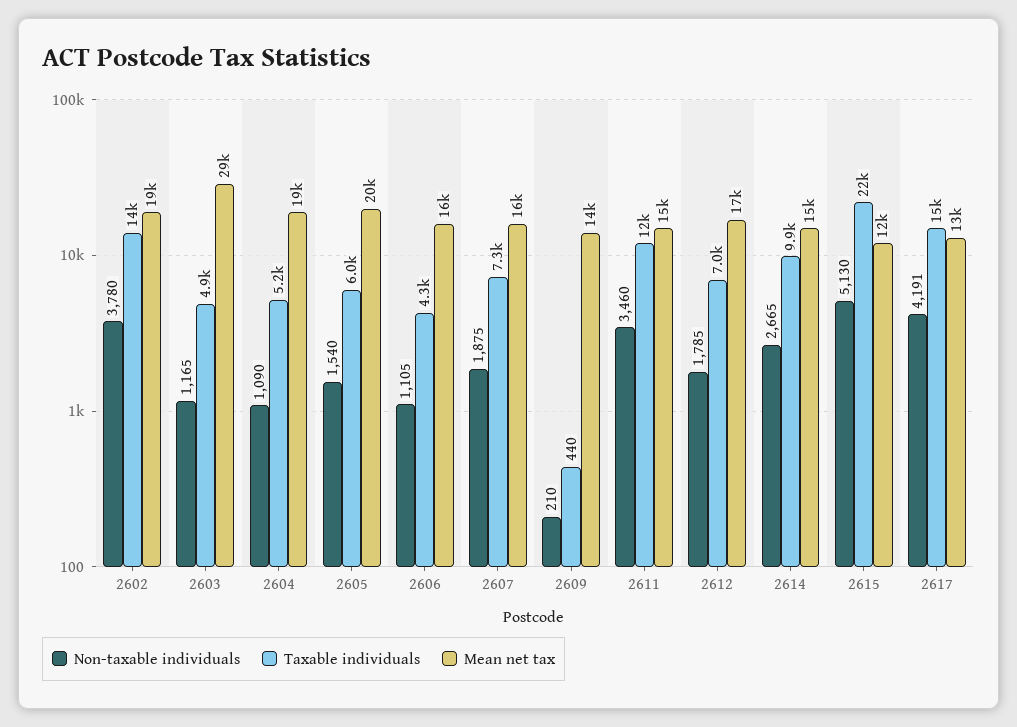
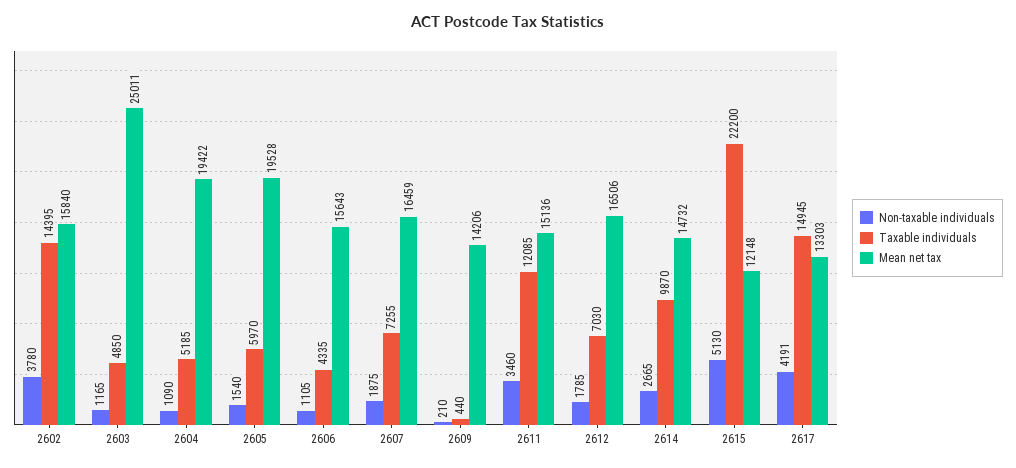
  {
    "Non-taxable individuals": {
      "2602": 3780,
      "2603": 1165,
      "2604": 1090,
      "2605": 1540,
      "2606": 1105,
      "2607": 1875,
      "2609": 210,
      "2611": 3460,
      "2612": 1785,
      "2614": 2665,
      "2615": 5130,
      "2617": 4191
    },
    "Taxable individuals": {
      "2602": 14395,
      "2603": 4850,
      "2604": 5185,
      "2605": 5970,
      "2606": 4335,
      "2607": 7255,
      "2609": 440,
      "2611": 12085,
      "2612": 7030,
      "2614": 9870,
      "2615": 22200,
      "2617": 14945
    },
    "Mean net tax": {
-     "2602": 19000,
+     "2602": 15840,
-     "2603": 29000,
+     "2603": 25011,
      "2604": 19422,
      "2605": 19528,
      "2606": 15643,
      "2607": 16459,
      "2609": 14206,
      "2611": 15136,
      "2612": 16506,
      "2614": 14732,
      "2615": 12148,
      "2617": 13303
    }
  }

